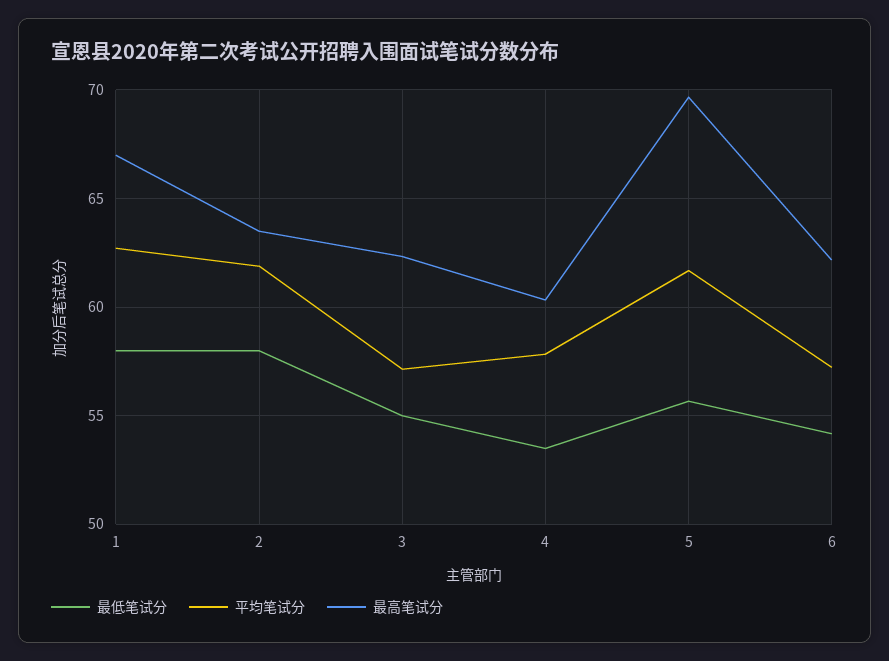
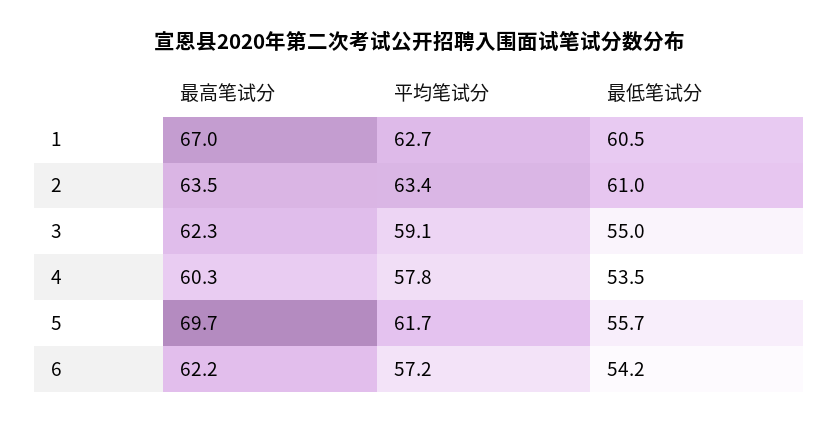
  {
    "最低笔试分": {
-     "1": 58,
+     "1": 60.5,
-     "2": 58,
+     "2": 61,
      "3": 55,
      "4": 53.5,
      "5": 55.7,
      "6": 54.2
    },
    "平均笔试分": {
      "1": 62.7,
-     "2": 62,
+     "2": 63.4,
-     "3": 57,
+     "3": 59.1,
      "4": 57.8,
      "5": 61.7,
      "6": 57.2
    },
    "最高笔试分": {
      "1": 67,
      "2": 63.5,
      "3": 62.3,
      "4": 60.3,
      "5": 69.7,
      "6": 62.2
    }
  }

